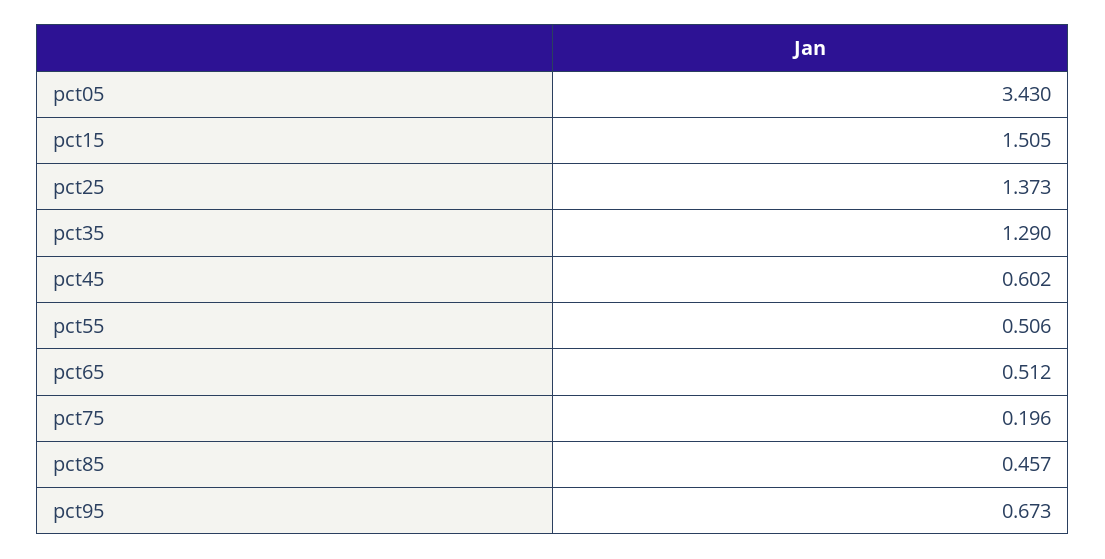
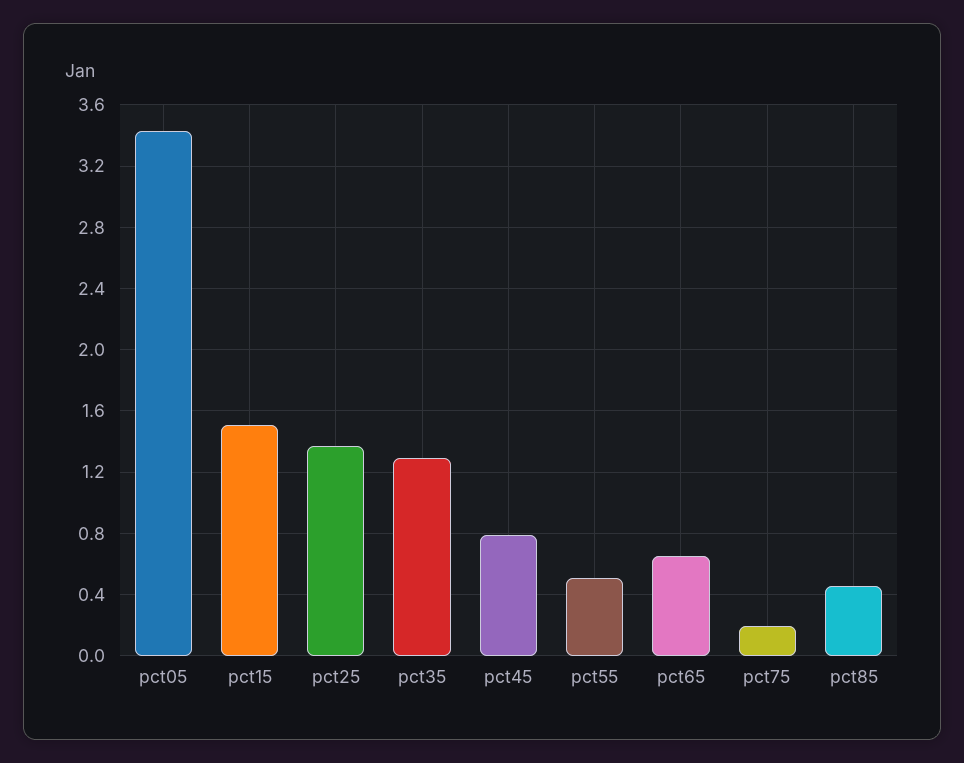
  {
    "pct05": 3.43,
    "pct15": 1.505,
    "pct25": 1.373,
    "pct35": 1.29,
-   "pct45": 0.602,
+   "pct45": 0.8,
    "pct55": 0.506,
-   "pct65": 0.512,
+   "pct65": 0.65,
    "pct75": 0.196,
-   "pct85": 0.457,
+   "pct85": 0.457
-   "pct95": 0.673
  }

